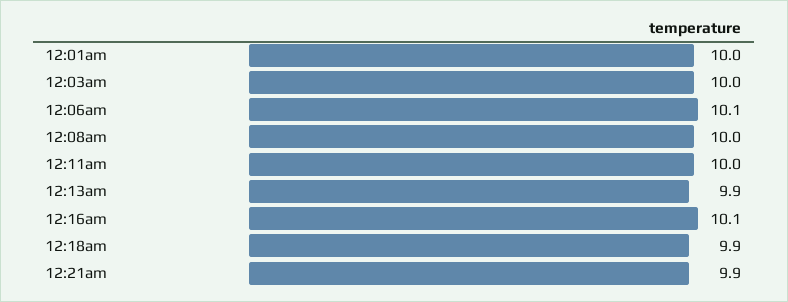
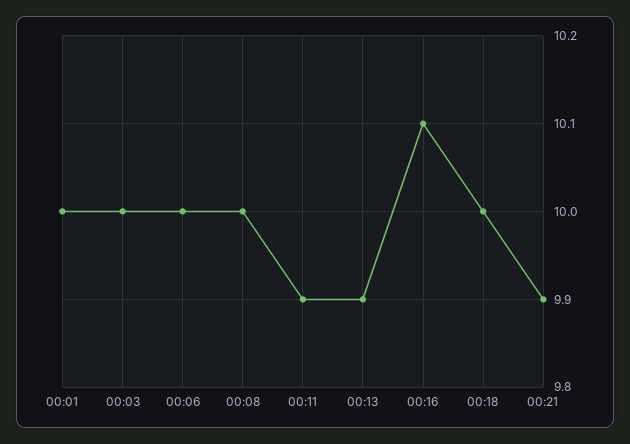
  {
    "12:01am": 10,
    "12:03am": 10,
-   "12:06am": 10.1,
+   "12:06am": 10,
    "12:08am": 10,
-   "12:11am": 10,
+   "12:11am": 9.9,
    "12:13am": 9.9,
    "12:16am": 10.1,
-   "12:18am": 9.9,
+   "12:18am": 10,
    "12:21am": 9.9
  }

